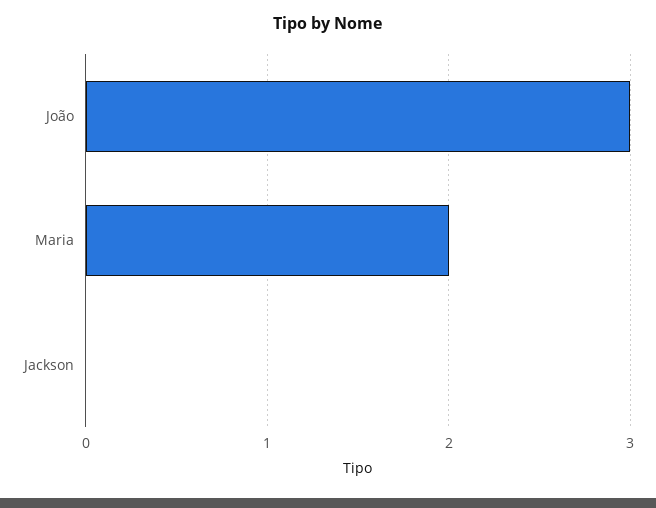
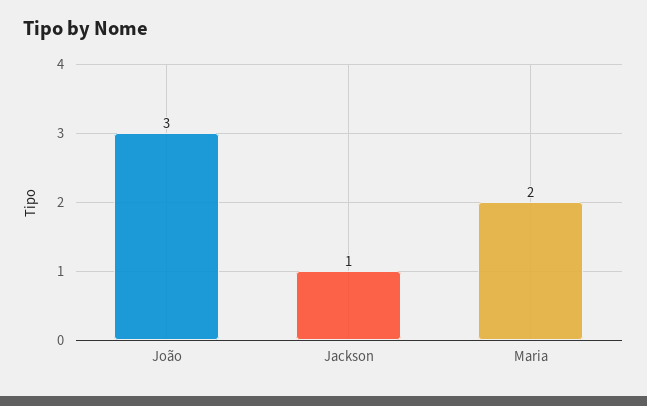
  {
    "João": 3,
    "Maria": 2,
-   "Jackson": 0
+   "Jackson": 1
  }

